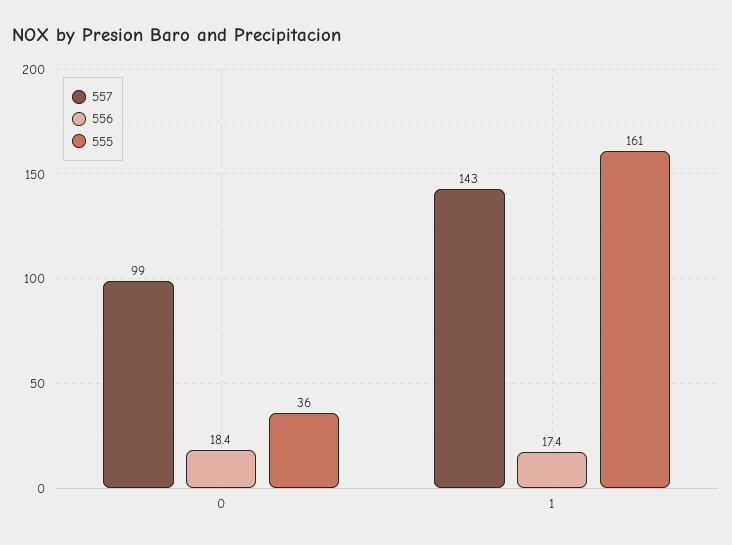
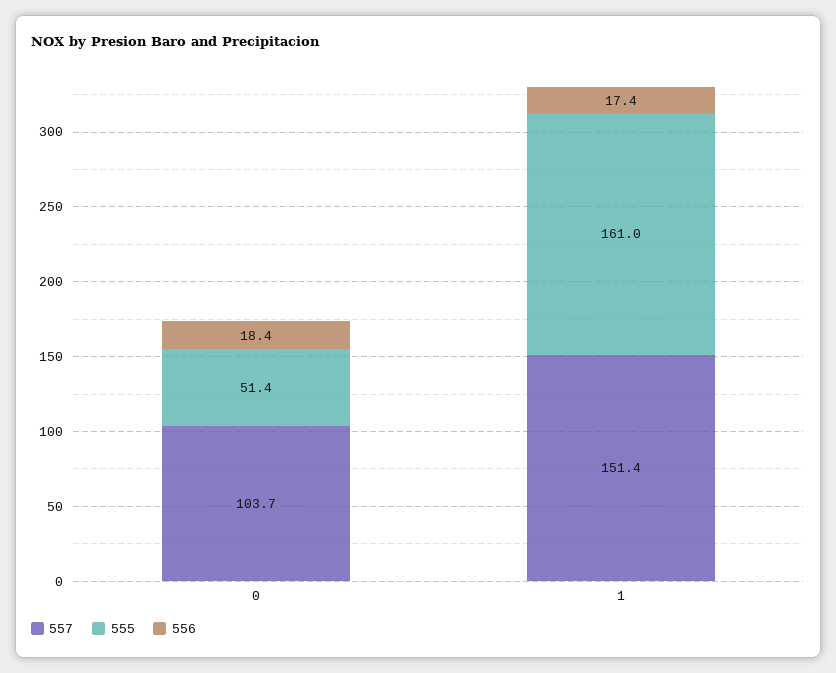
  {
    "557": {
-     "0": 99,
+     "0": 103.7,
-     "1": 143
+     "1": 151.4
    },
    "556": {
      "0": 18.4,
      "1": 17.4
    },
    "555": {
-     "0": 36,
+     "0": 51.4,
      "1": 161
    }
  }

